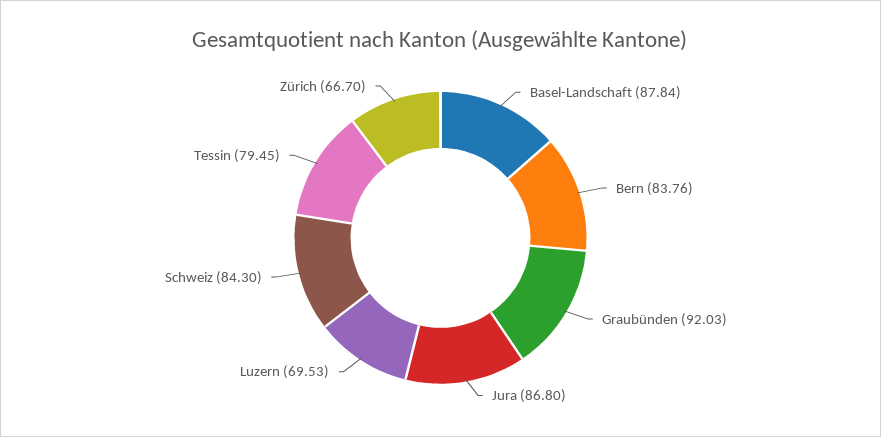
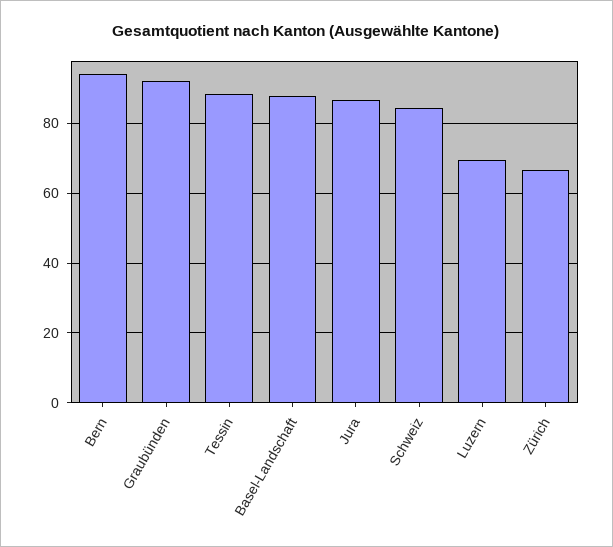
  {
    "Basel-Landschaft": 87.84,
-   "Bern": 83.76,
+   "Bern": 94,
    "Graubünden": 92.03,
    "Jura": 86.8,
    "Luzern": 69.53,
    "Schweiz": 84.3,
-   "Tessin": 79.45,
+   "Tessin": 88,
    "Zürich": 66.7
  }

